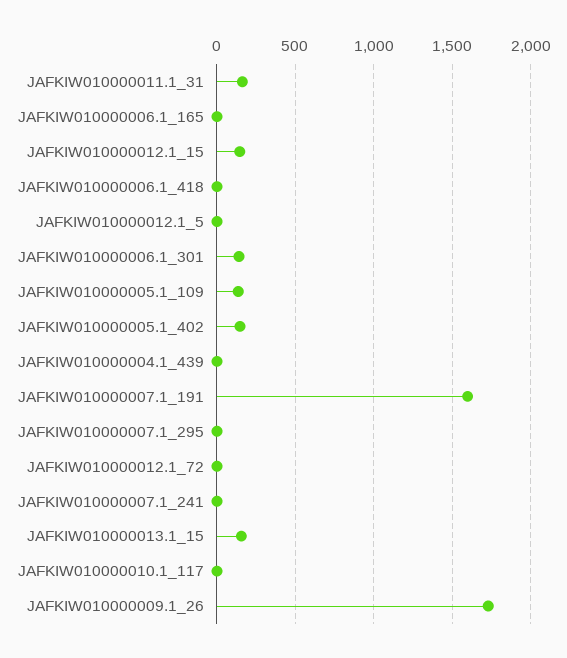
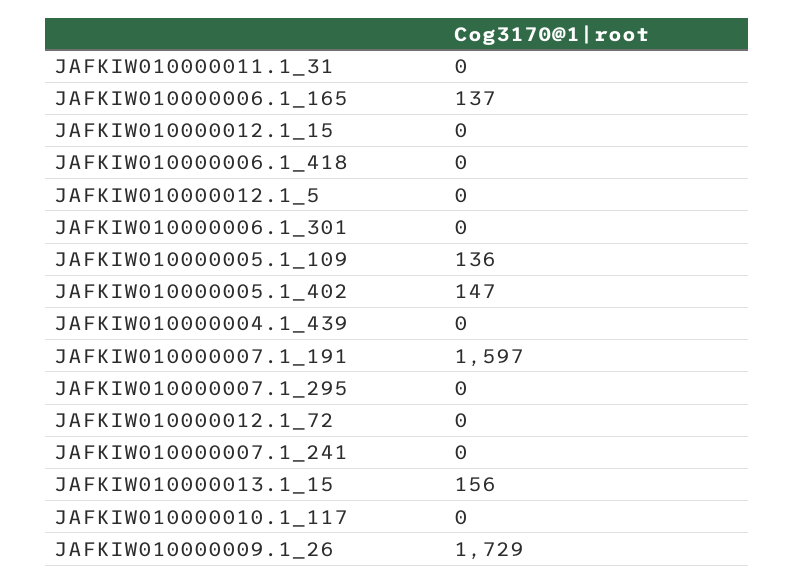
  {
-   "JAFKIW010000011.1_31": 150,
+   "JAFKIW010000011.1_31": 0,
-   "JAFKIW010000006.1_165": 0,
+   "JAFKIW010000006.1_165": 137,
-   "JAFKIW010000012.1_15": 150,
+   "JAFKIW010000012.1_15": 0,
    "JAFKIW010000006.1_418": 0,
    "JAFKIW010000012.1_5": 0,
-   "JAFKIW010000006.1_301": 150,
+   "JAFKIW010000006.1_301": 0,
    "JAFKIW010000005.1_109": 136,
    "JAFKIW010000005.1_402": 147,
    "JAFKIW010000004.1_439": 0,
    "JAFKIW010000007.1_191": 1597,
    "JAFKIW010000007.1_295": 0,
    "JAFKIW010000012.1_72": 0,
    "JAFKIW010000007.1_241": 0,
    "JAFKIW010000013.1_15": 156,
    "JAFKIW010000010.1_117": 0,
    "JAFKIW010000009.1_26": 1729
  }

